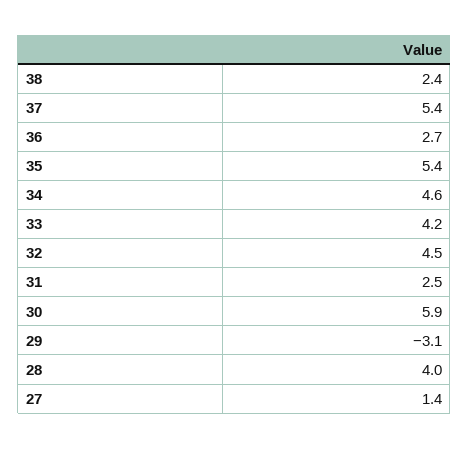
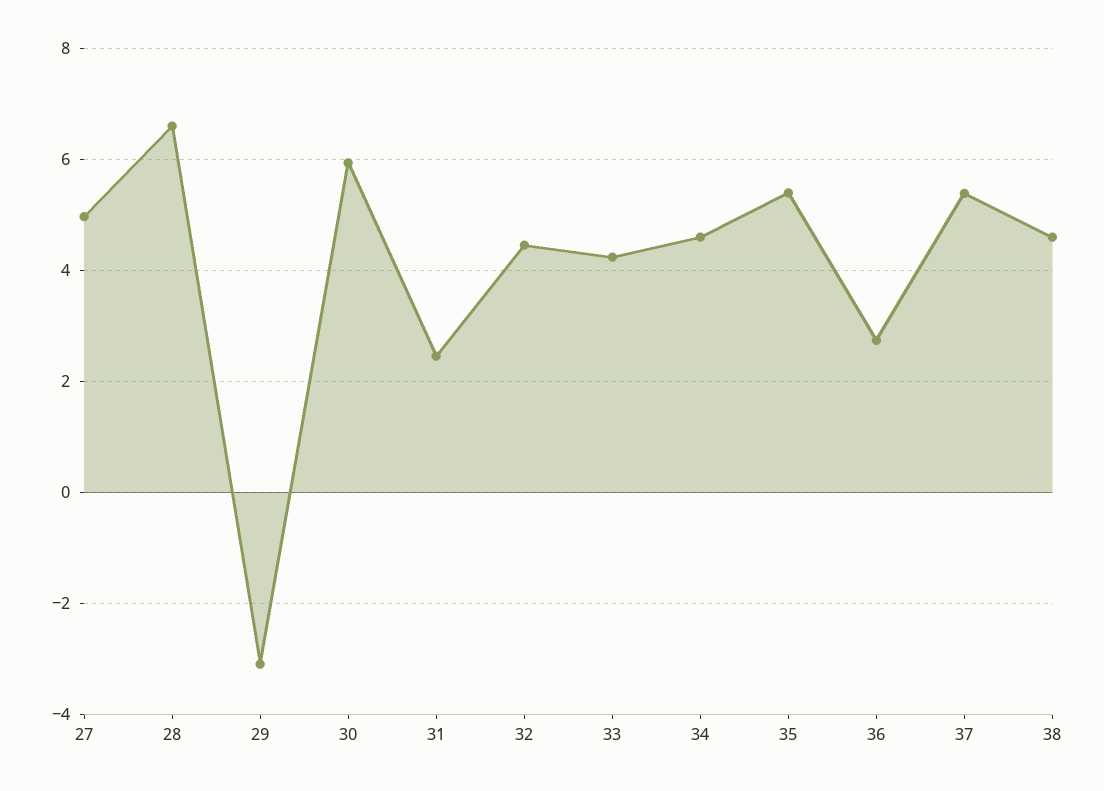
  {
-   "38": 2.4,
+   "38": 4.6,
    "37": 5.4,
    "36": 2.7,
    "35": 5.4,
    "34": 4.6,
    "33": 4.2,
    "32": 4.5,
    "31": 2.5,
    "30": 5.9,
    "29": -3.1,
-   "28": 4,
+   "28": 6.6,
-   "27": 1.4
+   "27": 5
  }

